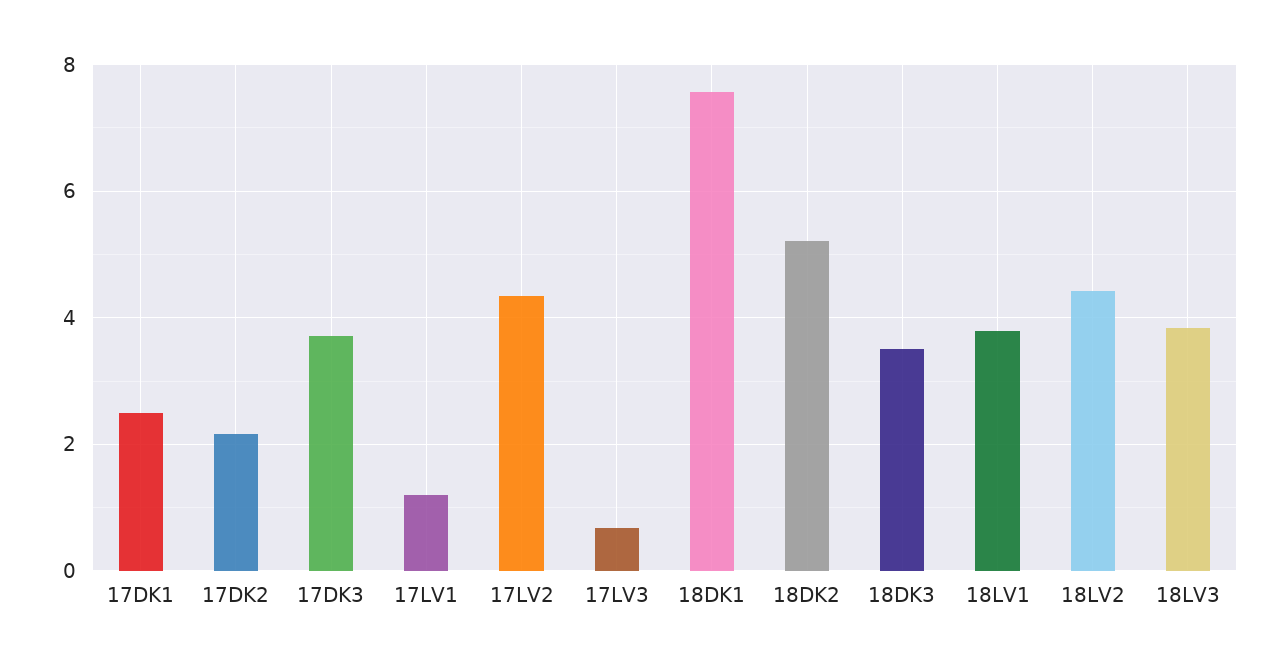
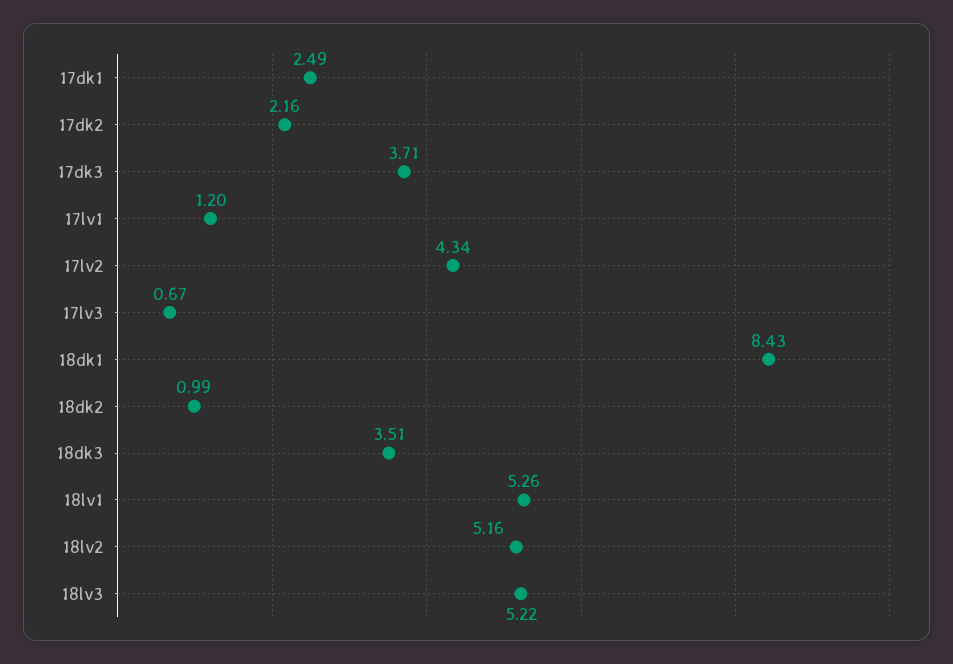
  {
    "17DK1": 2.49,
    "17DK2": 2.16,
    "17DK3": 3.71,
    "17LV1": 1.2,
    "17LV2": 4.34,
    "17LV3": 0.67,
-   "18DK1": 7.6,
+   "18DK1": 8.43,
-   "18DK2": 5.2,
+   "18DK2": 0.99,
    "18DK3": 3.51,
-   "18LV1": 3.8,
+   "18LV1": 5.26,
-   "18LV2": 4.4,
+   "18LV2": 5.16,
-   "18LV3": 3.8
+   "18LV3": 5.22
  }

